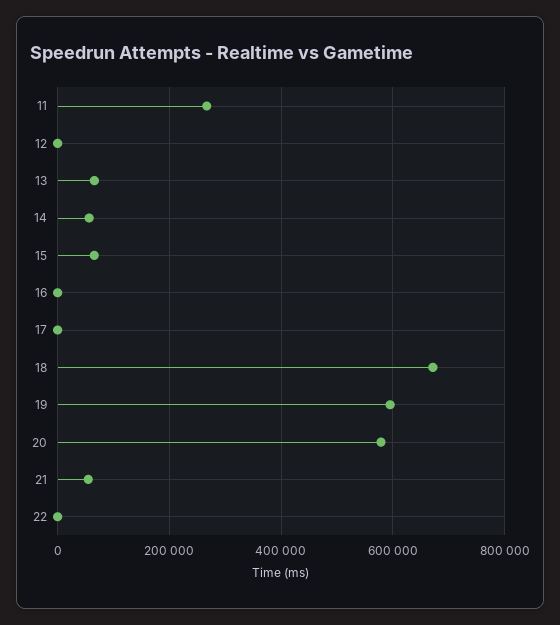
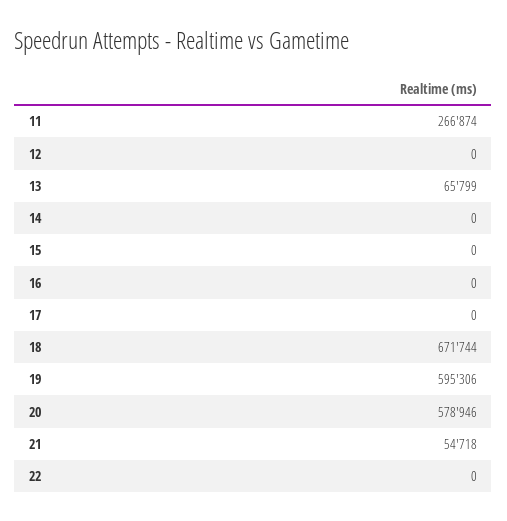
  {
    "11": 266874,
    "12": 0,
    "13": 65799,
-   "14": 60000,
+   "14": 0,
-   "15": 60000,
+   "15": 0,
    "16": 0,
    "17": 0,
    "18": 671744,
    "19": 595306,
    "20": 578946,
    "21": 54718,
    "22": 0
  }

